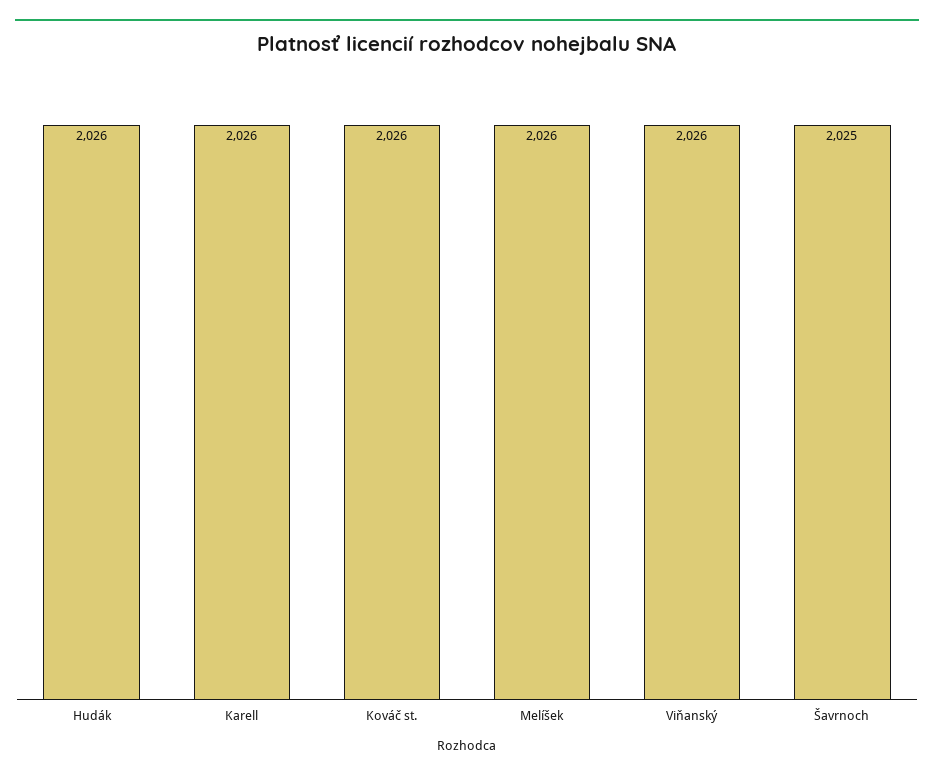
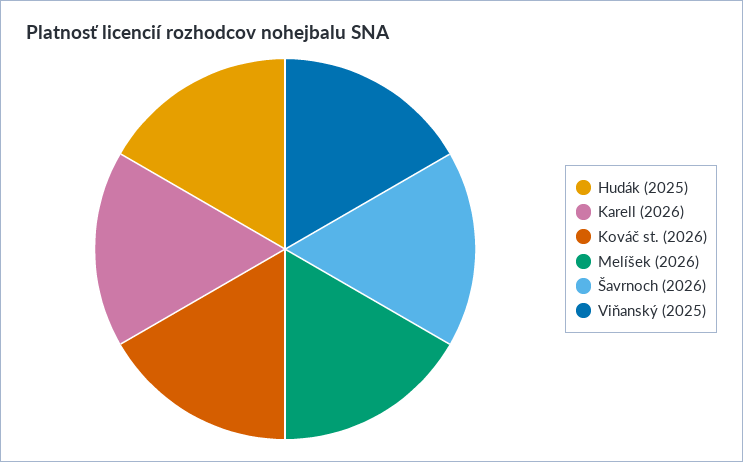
  {
-   "Hudák": 2026,
+   "Hudák": 2025,
    "Karell": 2026,
    "Kováč st.": 2026,
    "Melíšek": 2026,
-   "Viňanský": 2026,
+   "Viňanský": 2025,
-   "Šavrnoch": 2025
+   "Šavrnoch": 2026
  }

